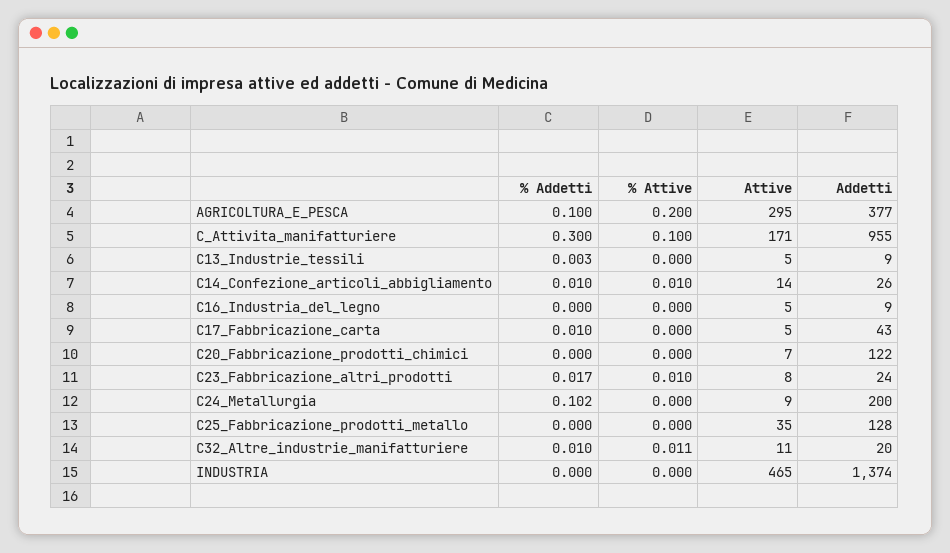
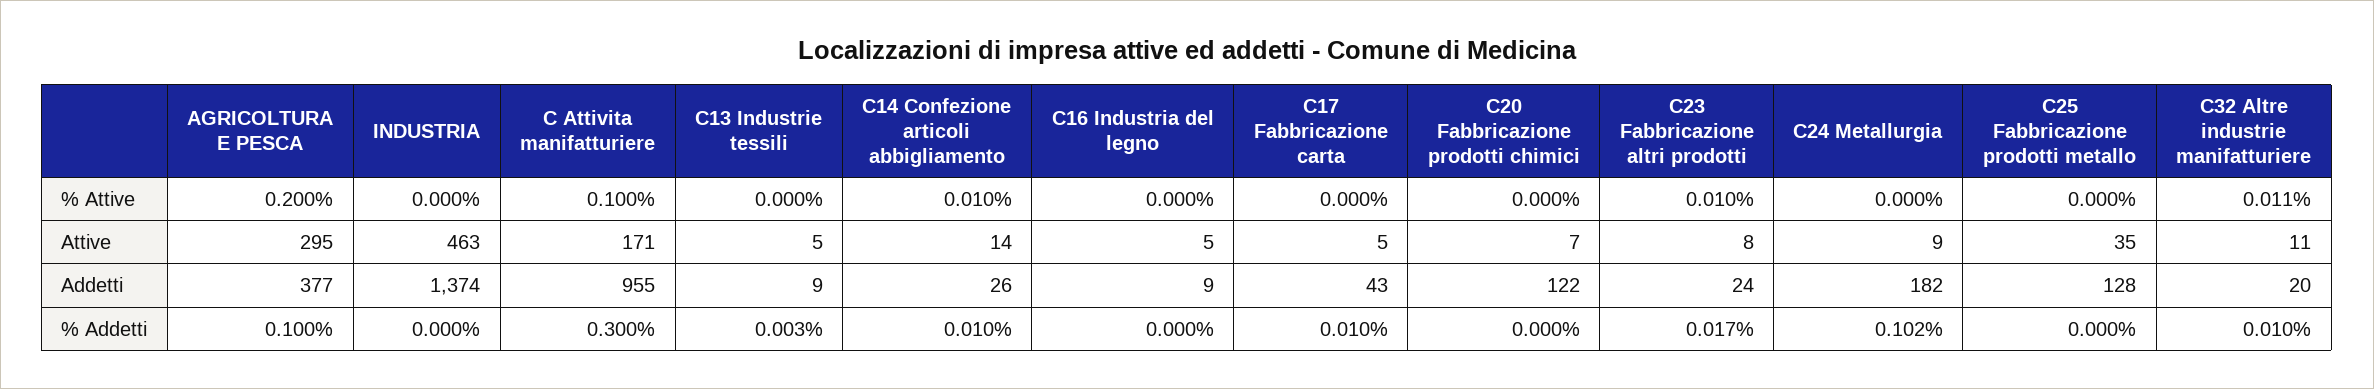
  {
    "% Addetti": {
      "AGRICOLTURA_E_PESCA": 0.1,
      "C_Attivita_manifatturiere": 0.3,
      "C13_Industrie_tessili": 0.003,
      "C14_Confezione_articoli_abbigliamento": 0.01,
      "C16_Industria_del_legno": 0,
      "C17_Fabbricazione_carta": 0.01,
      "C20_Fabbricazione_prodotti_chimici": 0,
      "C23_Fabbricazione_altri_prodotti": 0.017,
      "C24_Metallurgia": 0.102,
      "C25_Fabbricazione_prodotti_metallo": 0,
      "C32_Altre_industrie_manifatturiere": 0.01,
      "INDUSTRIA": 0
    },
    "% Attive": {
      "AGRICOLTURA_E_PESCA": 0.2,
      "C_Attivita_manifatturiere": 0.1,
      "C13_Industrie_tessili": 0,
      "C14_Confezione_articoli_abbigliamento": 0.01,
      "C16_Industria_del_legno": 0,
      "C17_Fabbricazione_carta": 0,
      "C20_Fabbricazione_prodotti_chimici": 0,
      "C23_Fabbricazione_altri_prodotti": 0.01,
      "C24_Metallurgia": 0,
      "C25_Fabbricazione_prodotti_metallo": 0,
      "C32_Altre_industrie_manifatturiere": 0.011,
      "INDUSTRIA": 0
    },
    "Attive": {
      "AGRICOLTURA_E_PESCA": 295,
      "C_Attivita_manifatturiere": 171,
      "C13_Industrie_tessili": 5,
      "C14_Confezione_articoli_abbigliamento": 14,
      "C16_Industria_del_legno": 5,
      "C17_Fabbricazione_carta": 5,
      "C20_Fabbricazione_prodotti_chimici": 7,
      "C23_Fabbricazione_altri_prodotti": 8,
      "C24_Metallurgia": 9,
      "C25_Fabbricazione_prodotti_metallo": 35,
      "C32_Altre_industrie_manifatturiere": 11,
-     "INDUSTRIA": 465
+     "INDUSTRIA": 463
    },
    "Addetti": {
      "AGRICOLTURA_E_PESCA": 377,
      "C_Attivita_manifatturiere": 955,
      "C13_Industrie_tessili": 9,
      "C14_Confezione_articoli_abbigliamento": 26,
      "C16_Industria_del_legno": 9,
      "C17_Fabbricazione_carta": 43,
      "C20_Fabbricazione_prodotti_chimici": 122,
      "C23_Fabbricazione_altri_prodotti": 24,
-     "C24_Metallurgia": 200,
+     "C24_Metallurgia": 182,
      "C25_Fabbricazione_prodotti_metallo": 128,
      "C32_Altre_industrie_manifatturiere": 20,
      "INDUSTRIA": 1374
    }
  }

